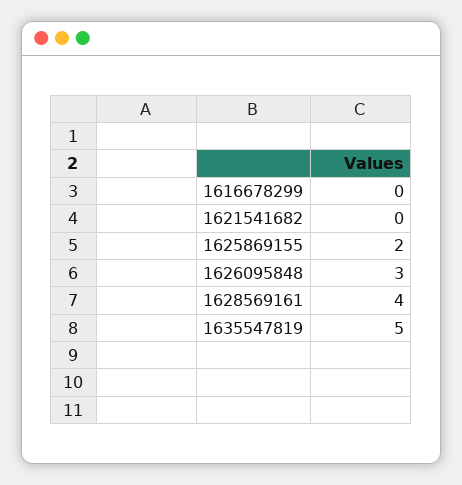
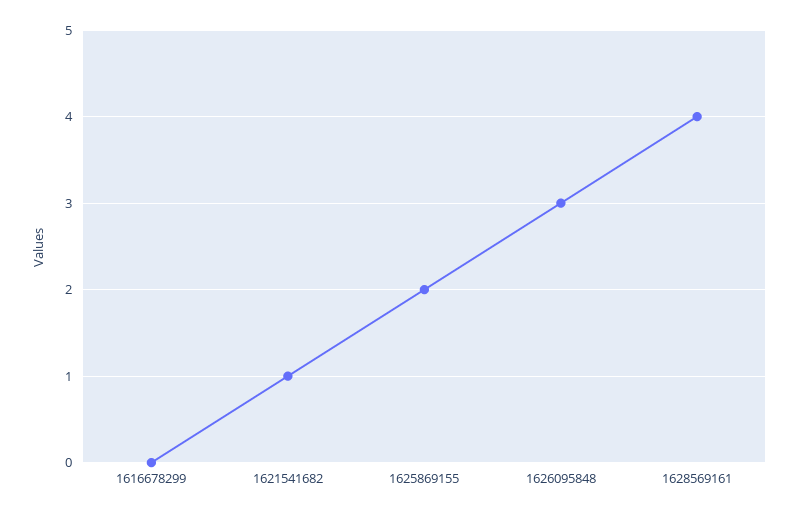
  {
    "1616678299": 0,
-   "1621541682": 0,
+   "1621541682": 1,
    "1625869155": 2,
    "1626095848": 3,
-   "1628569161": 4,
+   "1628569161": 4
-   "1635547819": 5
  }

